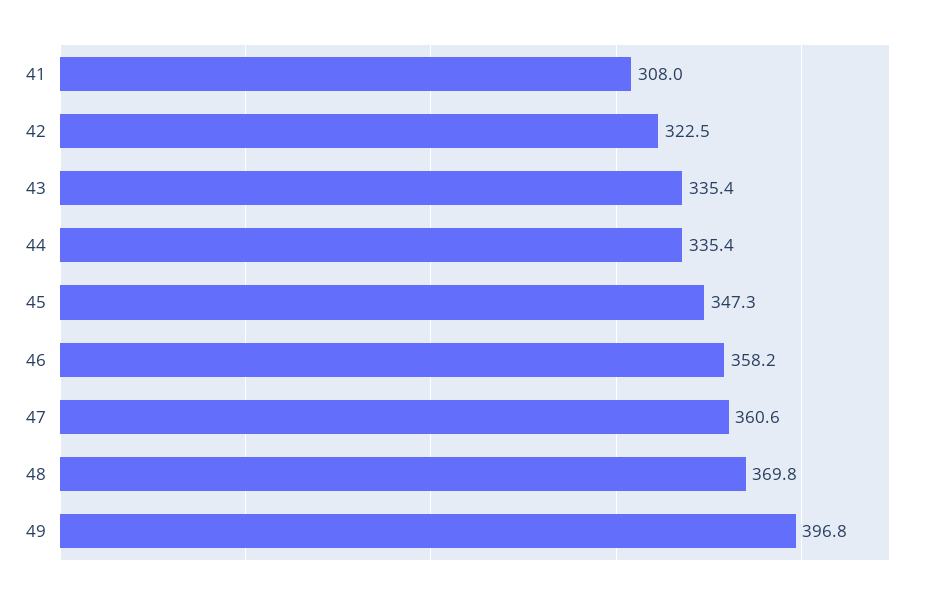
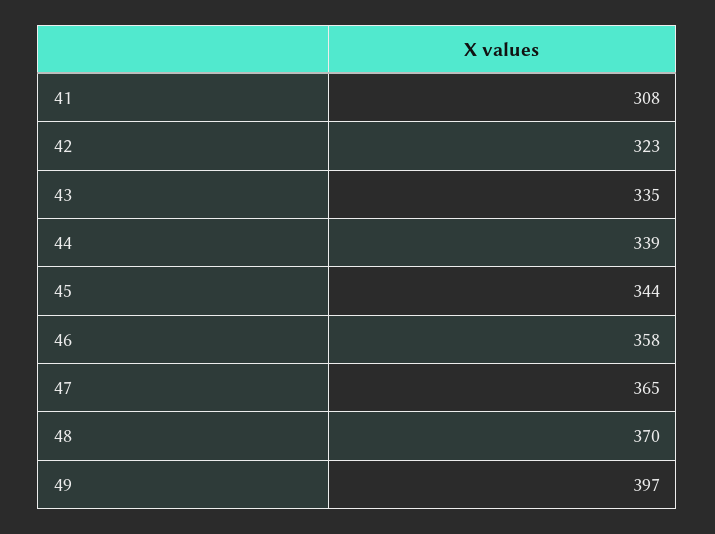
  {
    "41": 308,
    "42": 322.5,
    "43": 335.4,
-   "44": 335.4,
+   "44": 339,
-   "45": 347.3,
+   "45": 344,
    "46": 358.2,
-   "47": 360.6,
+   "47": 365,
    "48": 369.8,
    "49": 396.8
  }

